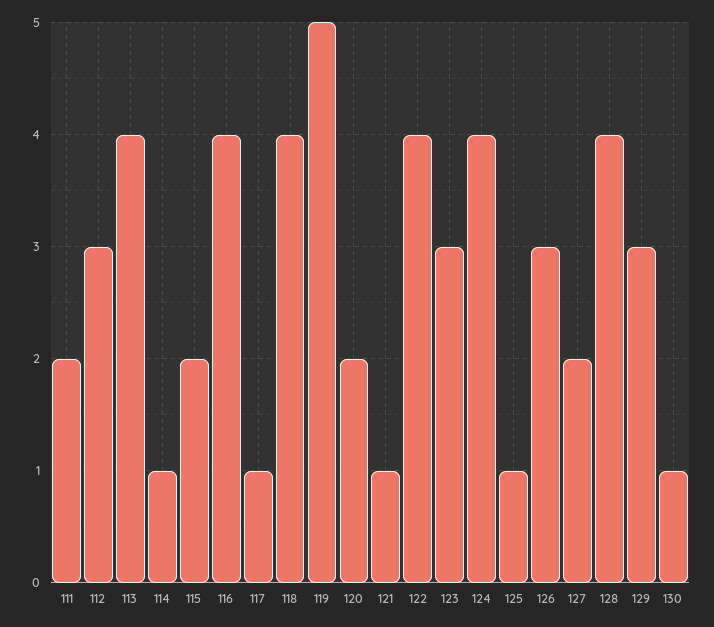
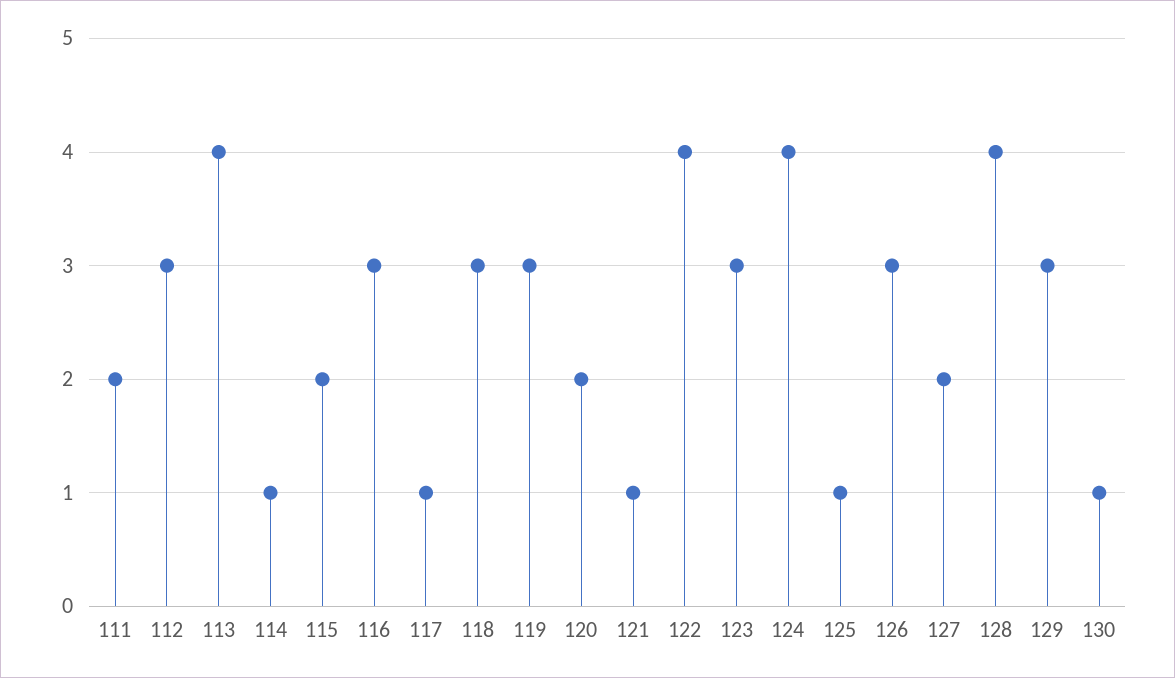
  {
    "111": 2,
    "112": 3,
    "113": 4,
    "114": 1,
    "115": 2,
-   "116": 4,
+   "116": 3,
    "117": 1,
-   "118": 4,
+   "118": 3,
-   "119": 5,
+   "119": 3,
    "120": 2,
    "121": 1,
    "122": 4,
    "123": 3,
    "124": 4,
    "125": 1,
    "126": 3,
    "127": 2,
    "128": 4,
    "129": 3,
    "130": 1
  }

